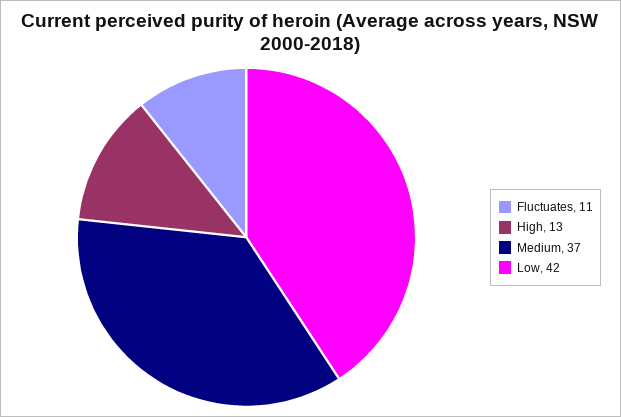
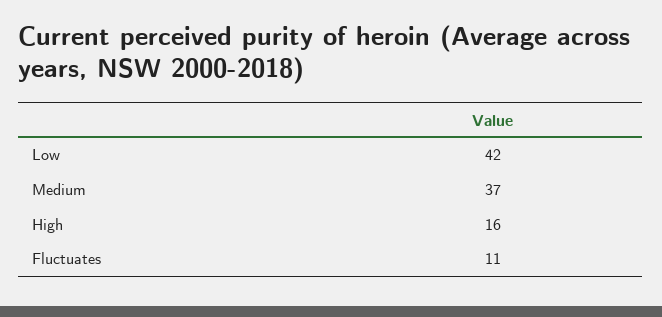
  {
    "Fluctuates": 11,
-   "High": 13,
+   "High": 16,
    "Medium": 37,
    "Low": 42
  }

